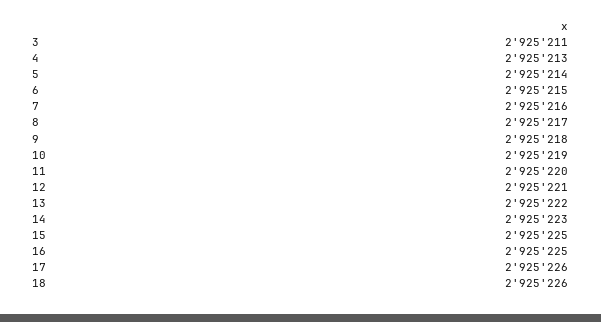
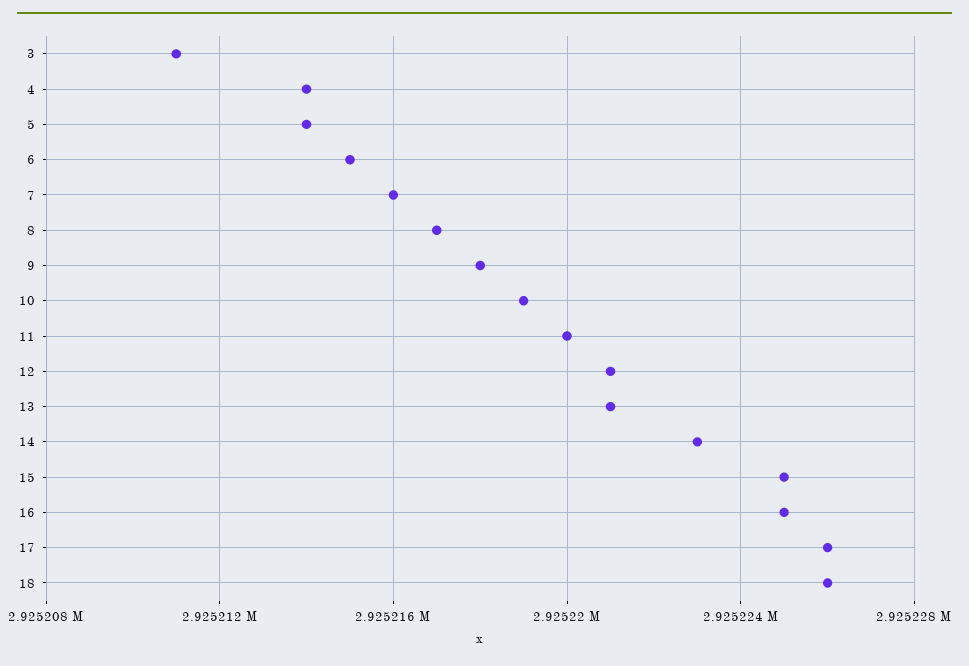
  {
    "3": 2925211,
-   "4": 2925213,
+   "4": 2925214,
    "5": 2925214,
    "6": 2925215,
    "7": 2925216,
    "8": 2925217,
    "9": 2925218,
    "10": 2925219,
    "11": 2925220,
    "12": 2925221,
-   "13": 2925222,
+   "13": 2925221,
    "14": 2925223,
    "15": 2925225,
    "16": 2925225,
    "17": 2925226,
    "18": 2925226
  }

